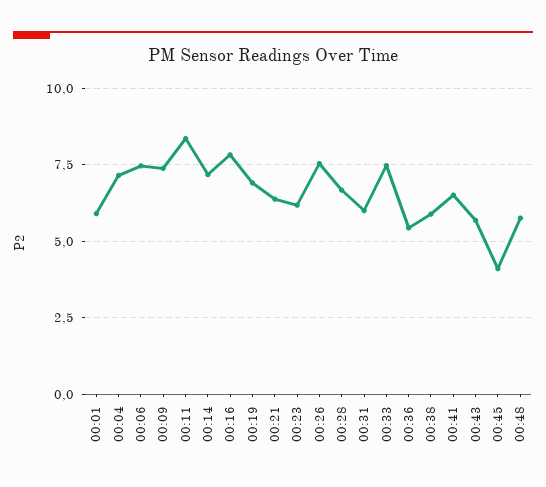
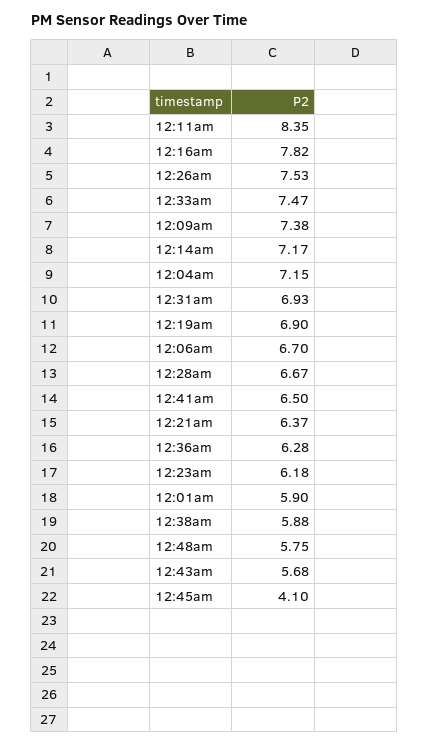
  {
    "00:01": 5.9,
    "00:04": 7.15,
-   "00:06": 7.5,
+   "00:06": 6.7,
    "00:09": 7.38,
    "00:11": 8.35,
    "00:14": 7.17,
    "00:16": 7.82,
    "00:19": 6.9,
    "00:21": 6.37,
    "00:23": 6.18,
    "00:26": 7.53,
    "00:28": 6.67,
-   "00:31": 6,
+   "00:31": 6.93,
    "00:33": 7.47,
-   "00:36": 5.5,
+   "00:36": 6.28,
    "00:38": 5.88,
    "00:41": 6.5,
    "00:43": 5.68,
    "00:45": 4.1,
    "00:48": 5.75
  }

